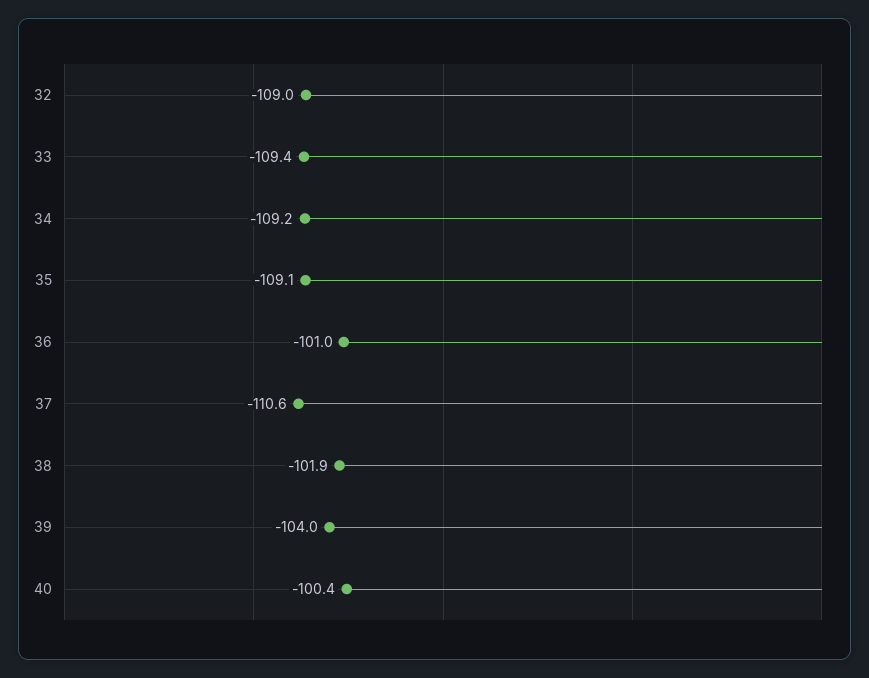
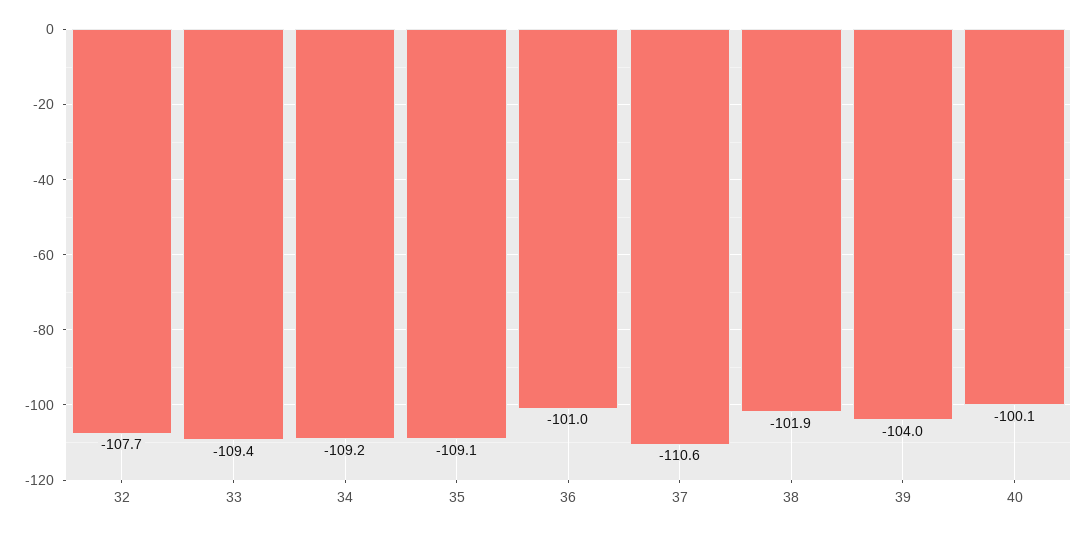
  {
-   "32": -109,
+   "32": -107.7,
    "33": -109.4,
    "34": -109.2,
    "35": -109.1,
    "36": -101,
    "37": -110.6,
    "38": -101.9,
    "39": -104,
-   "40": -100.4
+   "40": -100.1
  }

